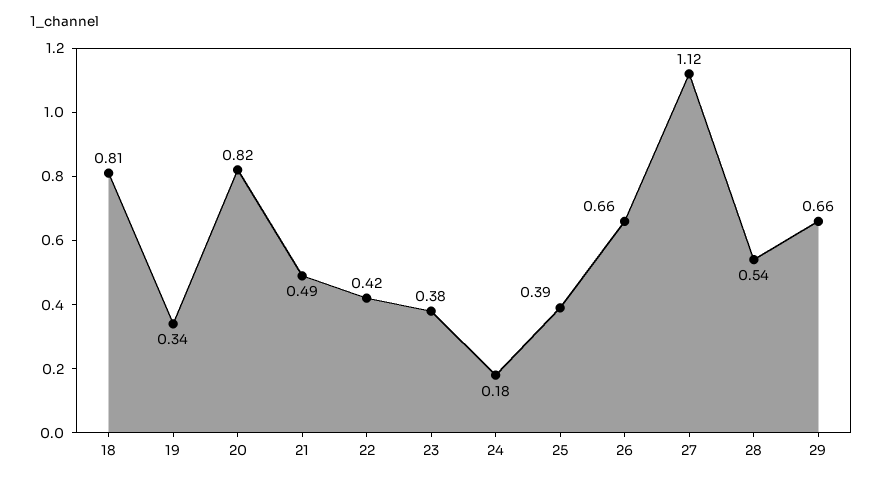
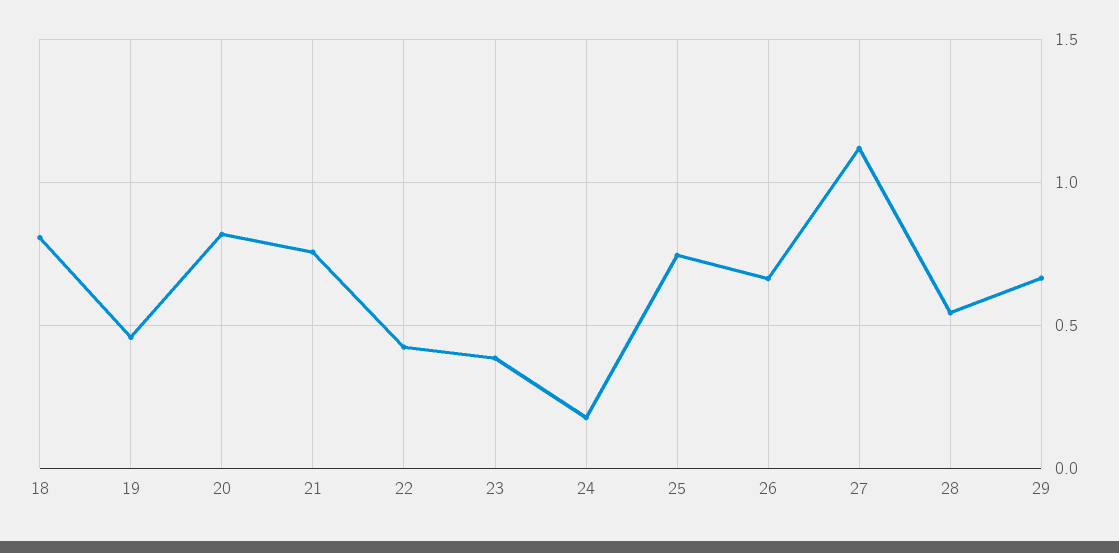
  {
    "18": 0.81,
-   "19": 0.34,
+   "19": 0.45,
    "20": 0.82,
-   "21": 0.49,
+   "21": 0.75,
    "22": 0.42,
    "23": 0.38,
    "24": 0.18,
-   "25": 0.39,
+   "25": 0.75,
    "26": 0.66,
    "27": 1.12,
    "28": 0.54,
    "29": 0.66
  }

